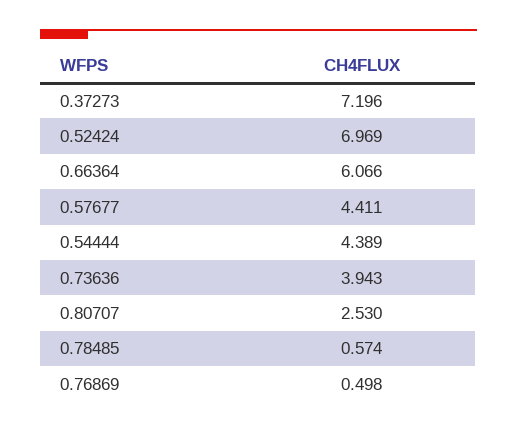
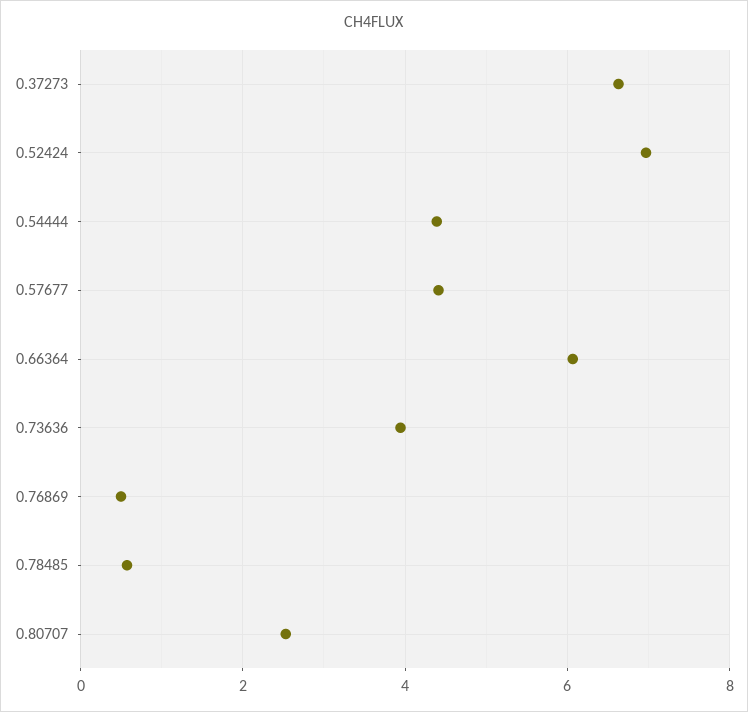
  {
-   "0.37273": 7.196,
+   "0.37273": 6.6,
    "0.52424": 6.969,
    "0.66364": 6.066,
    "0.57677": 4.411,
    "0.54444": 4.389,
    "0.73636": 3.943,
    "0.80707": 2.53,
    "0.78485": 0.574,
    "0.76869": 0.498
  }

